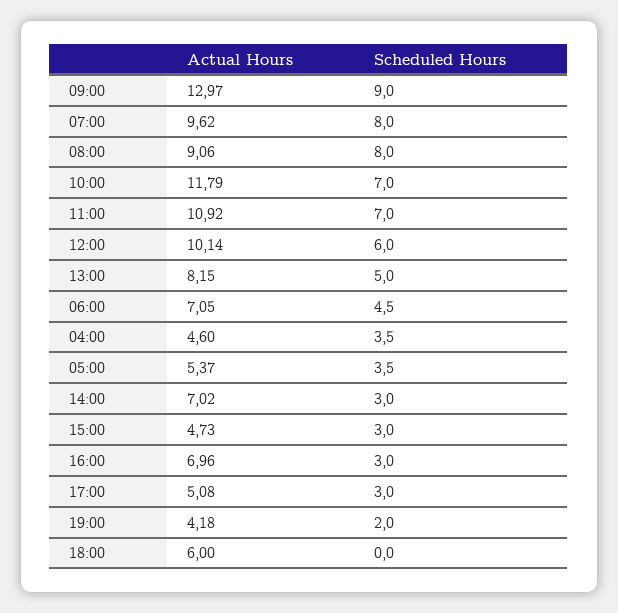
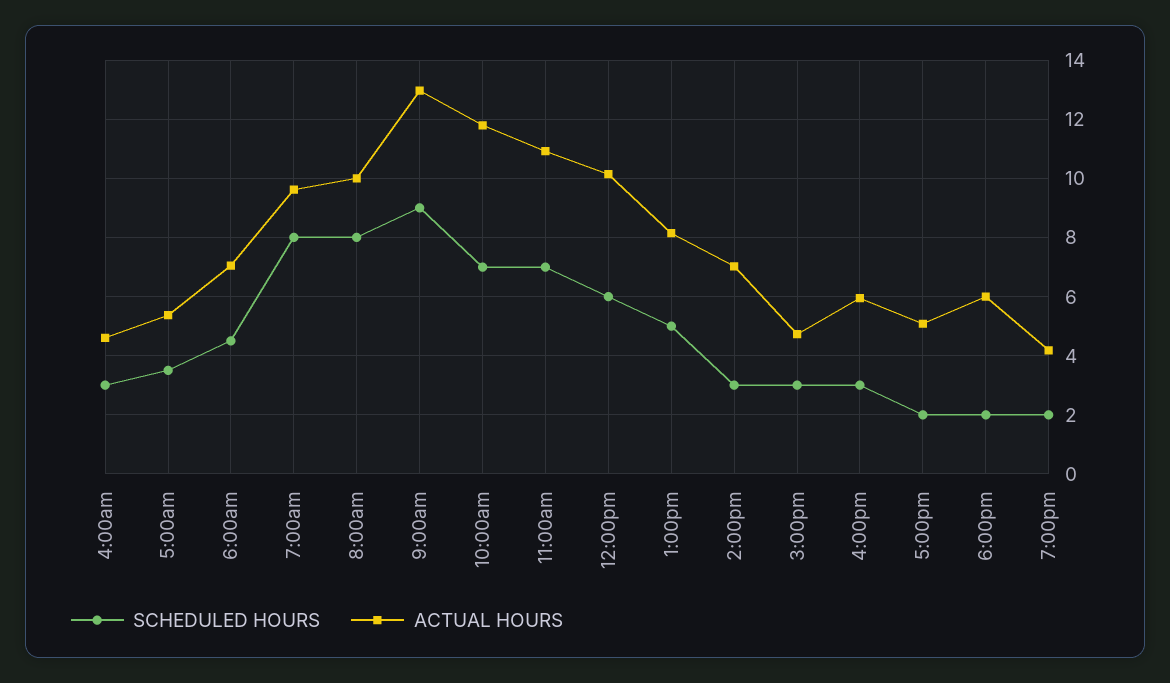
  {
    "Actual Hours": {
      "09:00": 12.97,
      "07:00": 9.62,
-     "08:00": 9.06,
+     "08:00": 10,
      "10:00": 11.79,
      "11:00": 10.92,
      "12:00": 10.14,
      "13:00": 8.15,
      "06:00": 7.05,
      "04:00": 4.6,
      "05:00": 5.37,
      "14:00": 7.02,
      "15:00": 4.73,
-     "16:00": 6.96,
+     "16:00": 6,
      "17:00": 5.08,
      "19:00": 4.18,
      "18:00": 6
    },
    "Scheduled Hours": {
      "09:00": 9,
      "07:00": 8,
      "08:00": 8,
      "10:00": 7,
      "11:00": 7,
      "12:00": 6,
      "13:00": 5,
      "06:00": 4.5,
-     "04:00": 3.5,
+     "04:00": 3,
      "05:00": 3.5,
      "14:00": 3,
      "15:00": 3,
      "16:00": 3,
-     "17:00": 3,
+     "17:00": 2,
      "19:00": 2,
-     "18:00": 0
+     "18:00": 2
    }
  }

